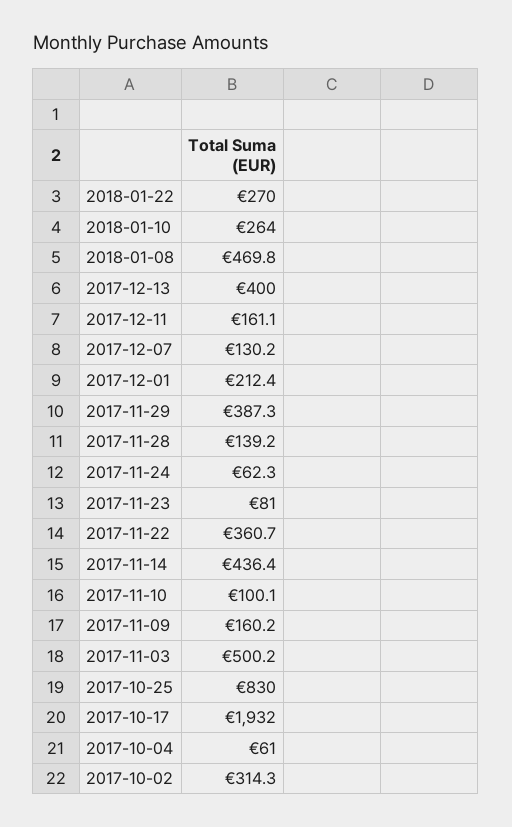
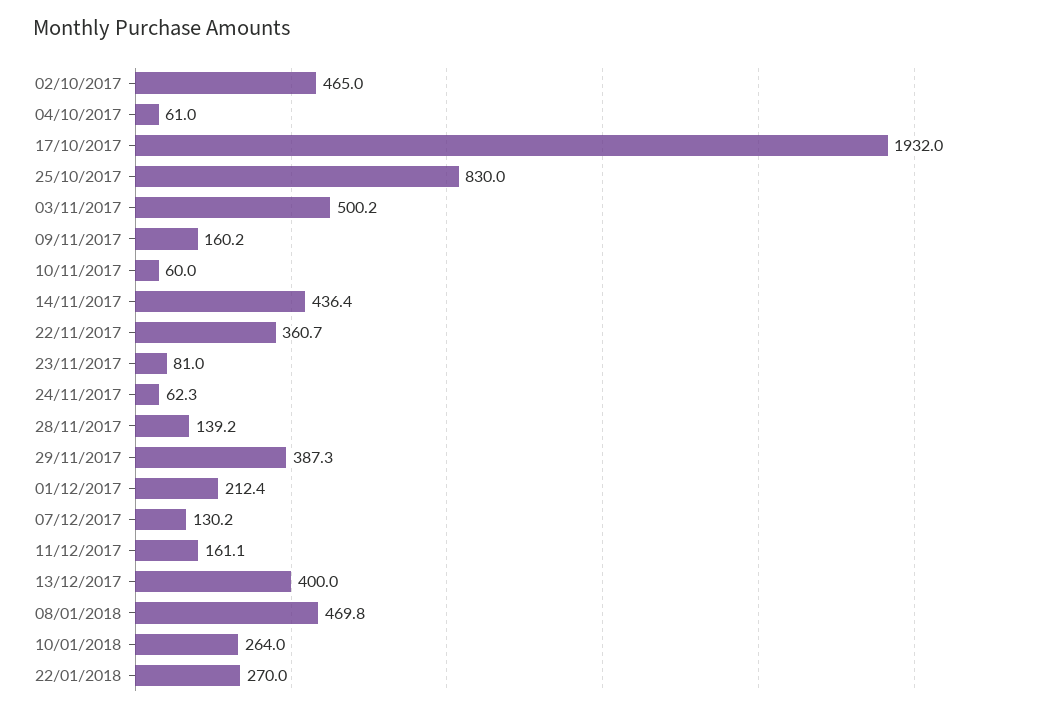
  {
    "2018-01-22": 270,
    "2018-01-10": 264,
    "2018-01-08": 469.8,
    "2017-12-13": 400,
    "2017-12-11": 161.1,
    "2017-12-07": 130.2,
    "2017-12-01": 212.4,
    "2017-11-29": 387.3,
    "2017-11-28": 139.2,
    "2017-11-24": 62.3,
    "2017-11-23": 81,
    "2017-11-22": 360.7,
    "2017-11-14": 436.4,
-   "2017-11-10": 100.1,
+   "2017-11-10": 60,
    "2017-11-09": 160.2,
    "2017-11-03": 500.2,
    "2017-10-25": 830,
    "2017-10-17": 1932,
    "2017-10-04": 61,
-   "2017-10-02": 314.3
+   "2017-10-02": 465
  }

